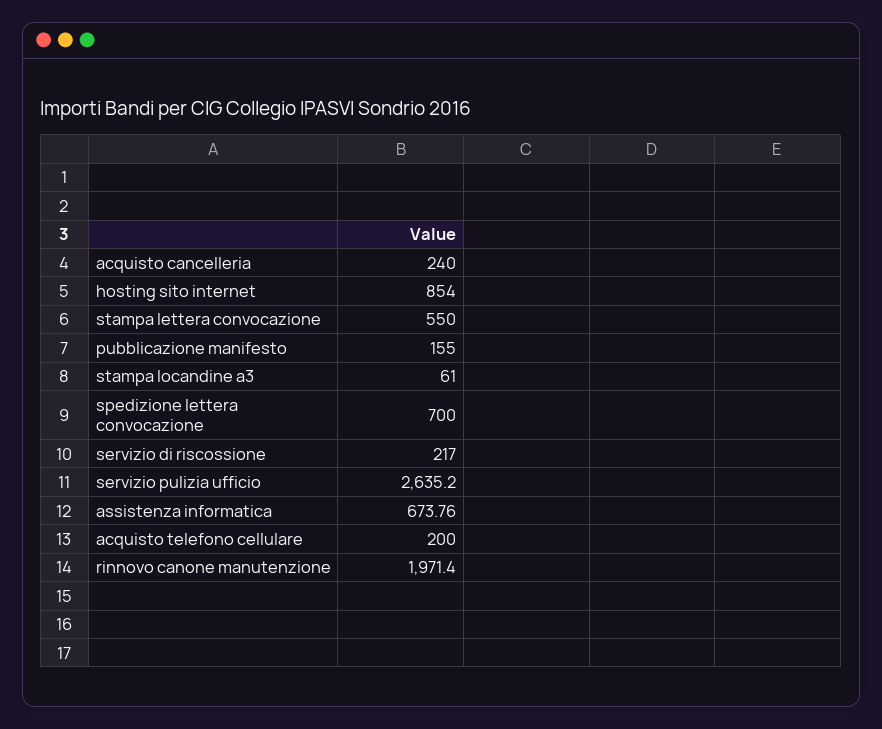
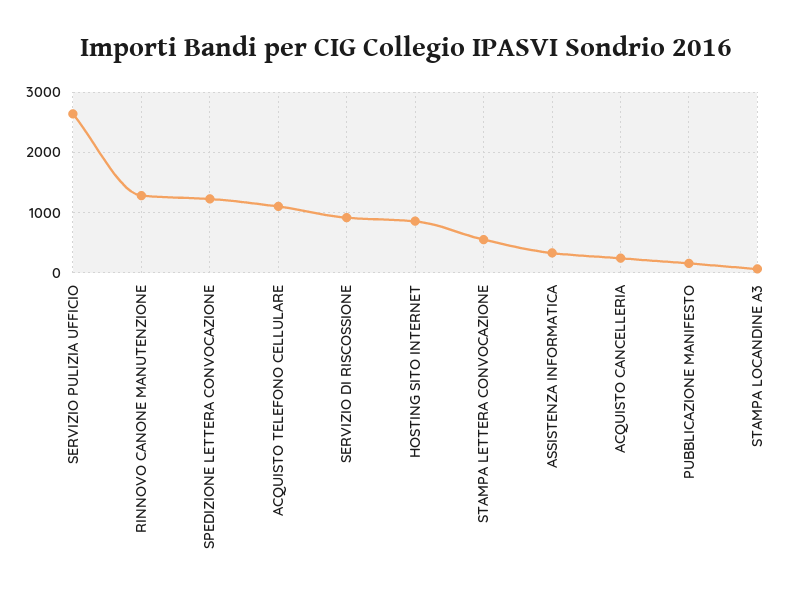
  {
    "acquisto cancelleria": 240,
    "hosting sito internet": 854,
    "stampa lettera convocazione": 550,
    "pubblicazione manifesto": 155,
    "stampa locandine a3": 61,
-   "spedizione lettera convocazione": 700,
+   "spedizione lettera convocazione": 1200,
-   "servizio di riscossione": 217,
+   "servizio di riscossione": 900,
    "servizio pulizia ufficio": 2635.2,
-   "assistenza informatica": 673.76,
+   "assistenza informatica": 300,
-   "acquisto telefono cellulare": 200,
+   "acquisto telefono cellulare": 1100,
-   "rinnovo canone manutenzione": 1971.4
+   "rinnovo canone manutenzione": 1300
  }

